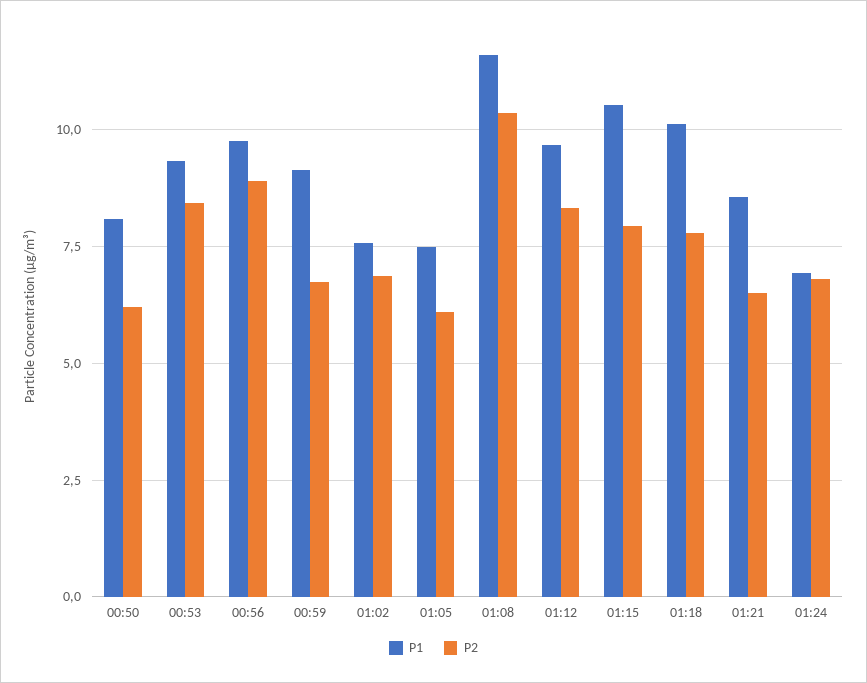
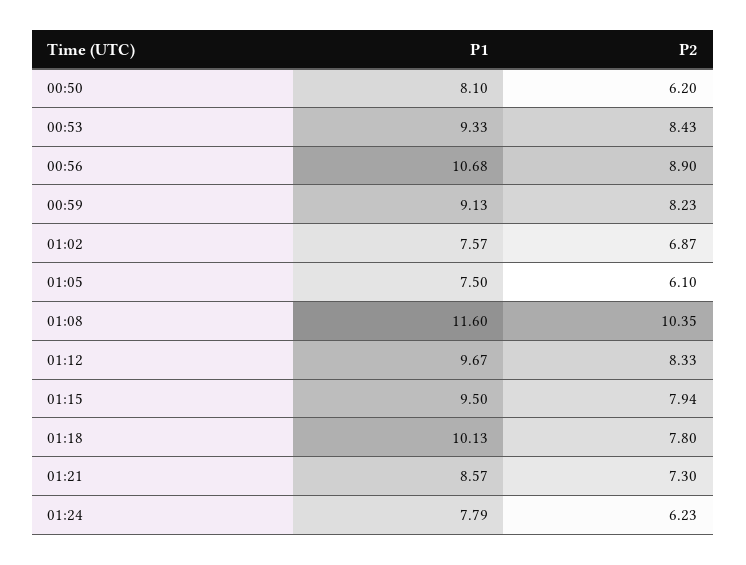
  {
    "P1": {
      "00:50": 8.1,
      "00:53": 9.33,
-     "00:56": 9.75,
+     "00:56": 10.68,
      "00:59": 9.13,
      "01:02": 7.57,
      "01:05": 7.5,
      "01:08": 11.6,
      "01:12": 9.67,
-     "01:15": 10.5,
+     "01:15": 9.5,
      "01:18": 10.13,
      "01:21": 8.57,
-     "01:24": 7
+     "01:24": 7.79
    },
    "P2": {
      "00:50": 6.2,
      "00:53": 8.43,
      "00:56": 8.9,
-     "00:59": 6.75,
+     "00:59": 8.23,
      "01:02": 6.87,
      "01:05": 6.1,
      "01:08": 10.35,
      "01:12": 8.33,
      "01:15": 7.94,
      "01:18": 7.8,
-     "01:21": 6.5,
+     "01:21": 7.3,
-     "01:24": 6.75
+     "01:24": 6.23
    }
  }

